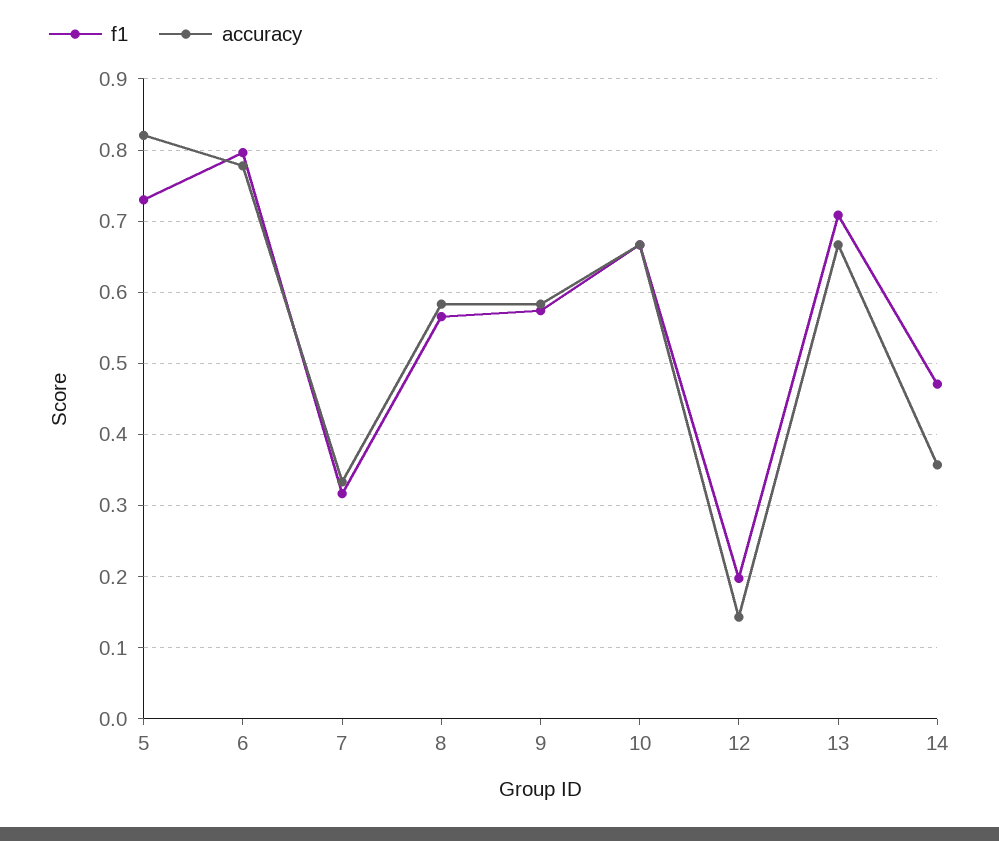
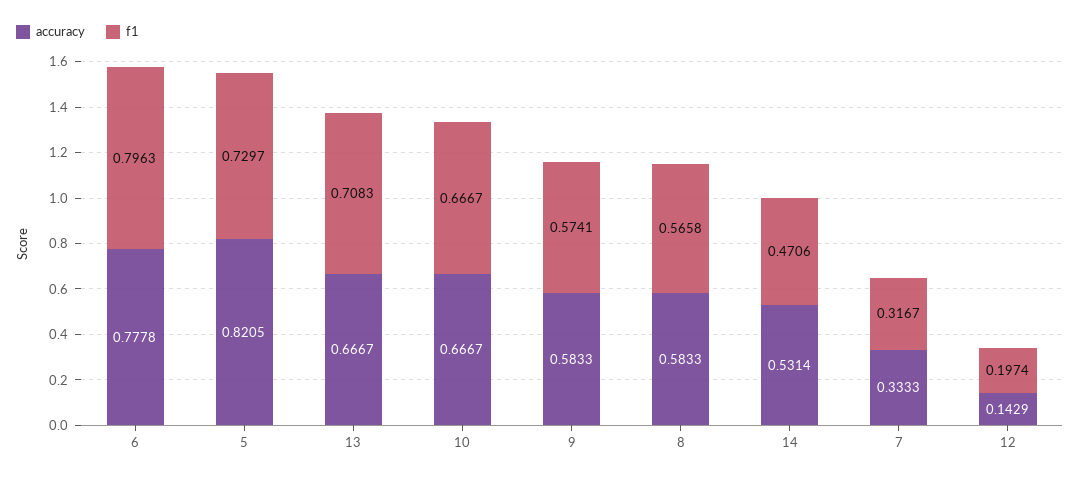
  {
    "f1": {
      "5": 0.7297,
      "6": 0.7963,
      "7": 0.3167,
      "8": 0.5658,
      "9": 0.5741,
      "10": 0.6667,
      "12": 0.1974,
      "13": 0.7083,
      "14": 0.4706
    },
    "accuracy": {
      "5": 0.8205,
      "6": 0.7778,
      "7": 0.3333,
      "8": 0.5833,
      "9": 0.5833,
      "10": 0.6667,
      "12": 0.1429,
      "13": 0.6667,
-     "14": 0.36
+     "14": 0.5314
    }
  }

